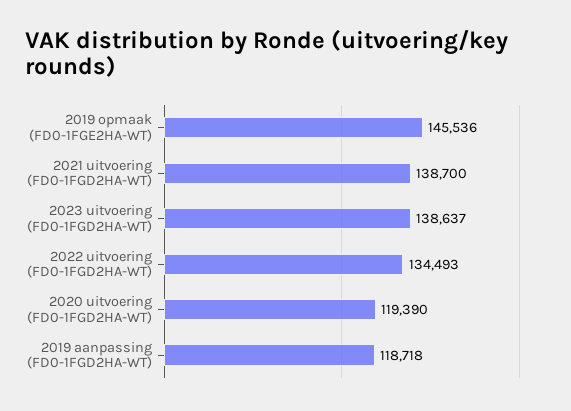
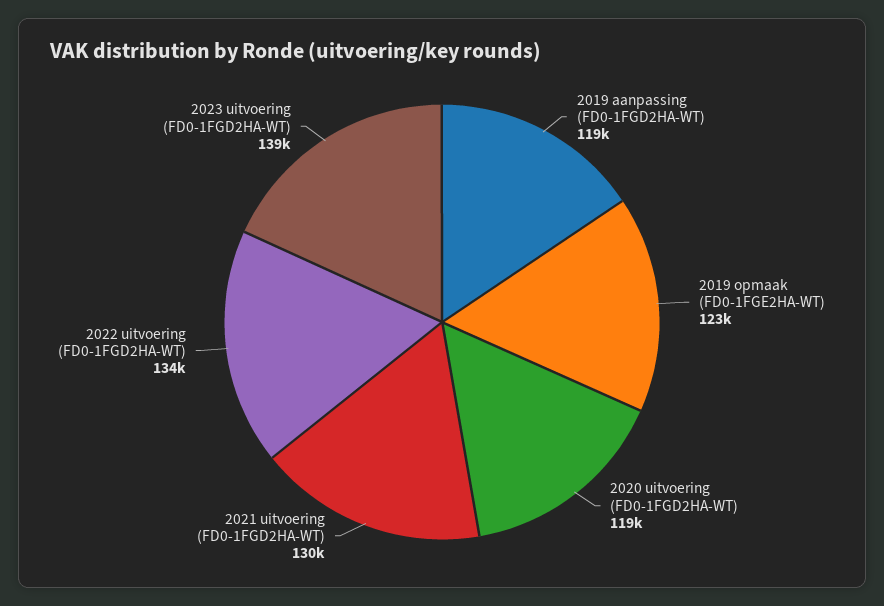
  {
-   "2019 opmaak (FD0-1FGE2HA-WT)": 145536,
+   "2019 opmaak (FD0-1FGE2HA-WT)": 123000,
-   "2021 uitvoering (FD0-1FGD2HA-WT)": 138700,
+   "2021 uitvoering (FD0-1FGD2HA-WT)": 130000,
    "2023 uitvoering (FD0-1FGD2HA-WT)": 138637,
    "2022 uitvoering (FD0-1FGD2HA-WT)": 134493,
    "2020 uitvoering (FD0-1FGD2HA-WT)": 119390,
    "2019 aanpassing (FD0-1FGD2HA-WT)": 118718
  }

